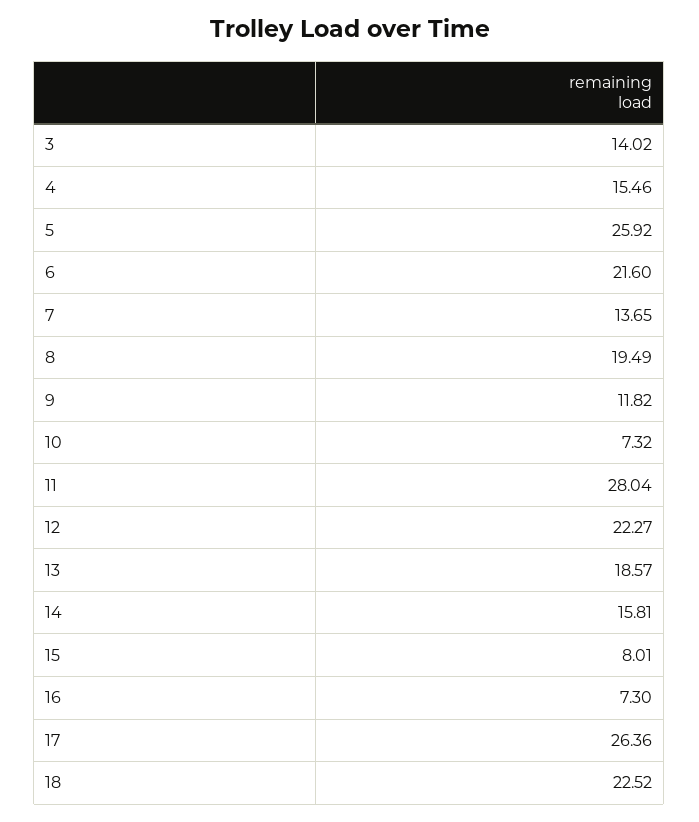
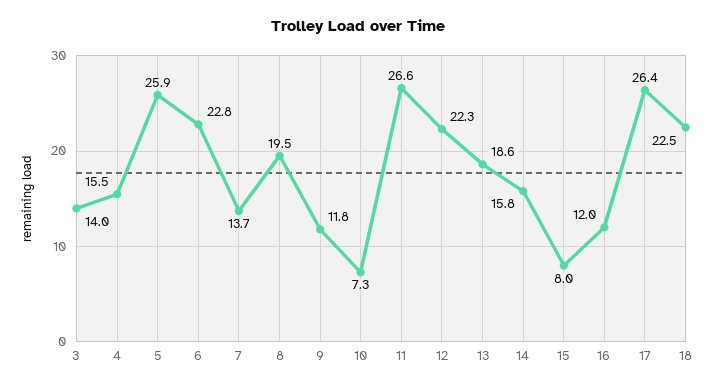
  {
    "3": 14.02,
    "4": 15.46,
    "5": 25.92,
-   "6": 21.6,
+   "6": 22.8,
    "7": 13.65,
    "8": 19.49,
    "9": 11.82,
    "10": 7.32,
-   "11": 28.04,
+   "11": 26.6,
    "12": 22.27,
    "13": 18.57,
    "14": 15.81,
    "15": 8.01,
-   "16": 7.3,
+   "16": 12,
    "17": 26.36,
    "18": 22.52
  }

